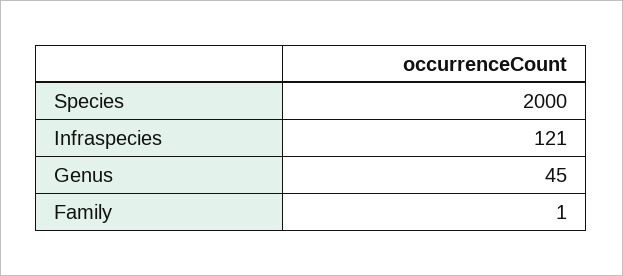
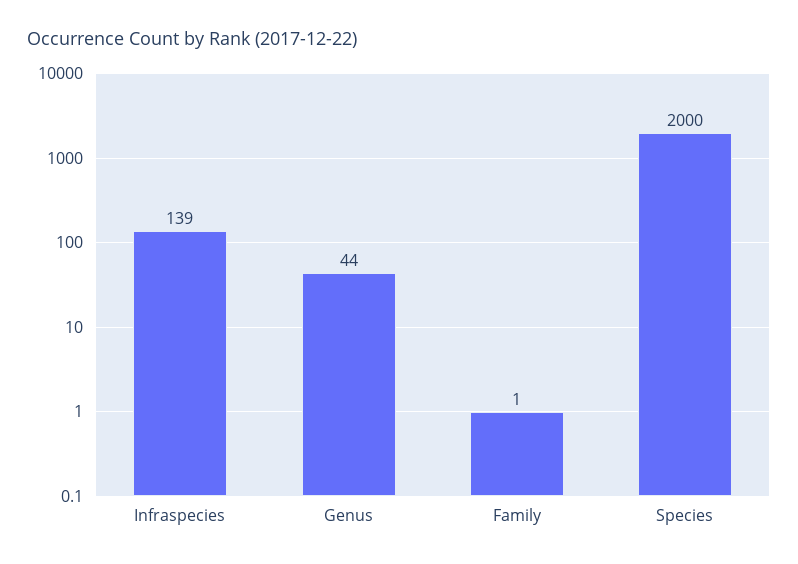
  {
    "Species": 2000,
-   "Infraspecies": 121,
+   "Infraspecies": 139,
-   "Genus": 45,
+   "Genus": 44,
    "Family": 1
  }

